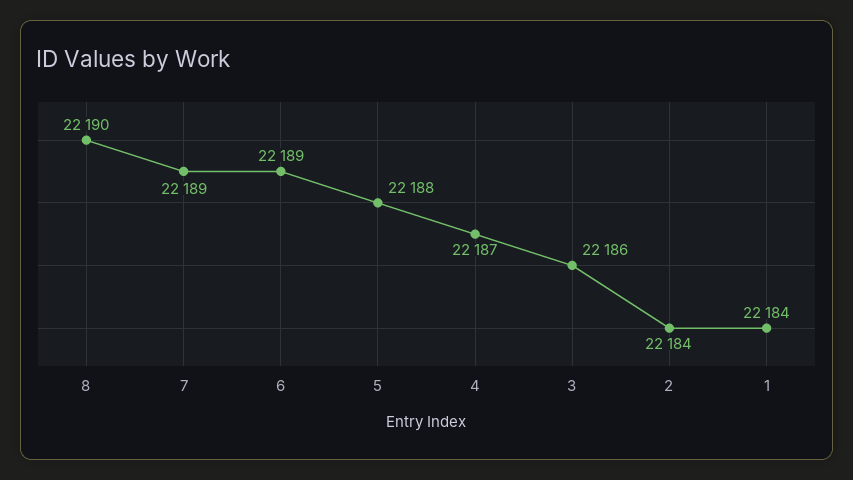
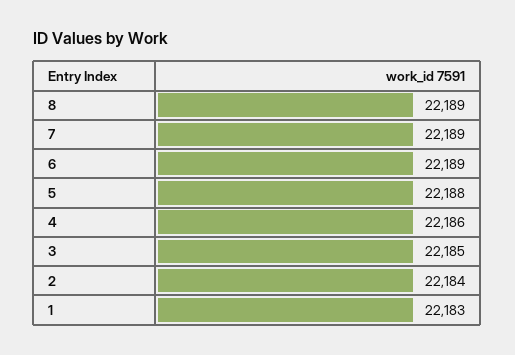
  {
-   "8": 22190,
+   "8": 22189,
    "7": 22189,
    "6": 22189,
    "5": 22188,
-   "4": 22187,
+   "4": 22186,
-   "3": 22186,
+   "3": 22185,
    "2": 22184,
-   "1": 22184
+   "1": 22183
  }

